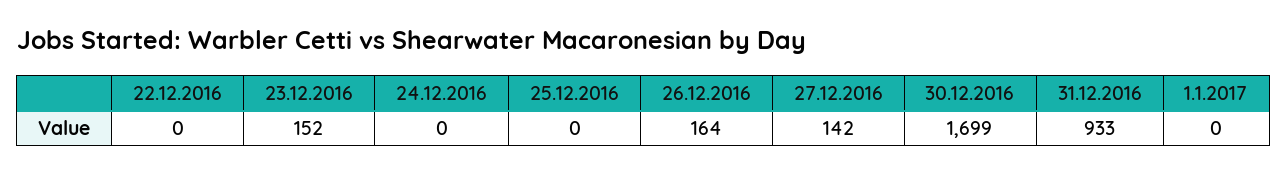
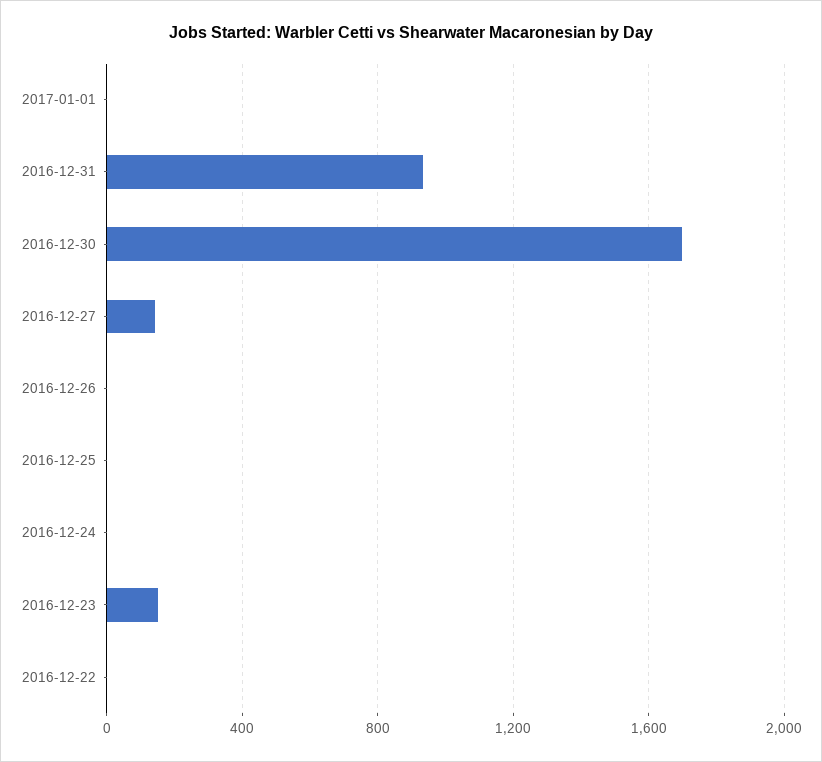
  {
    "22.12.2016": 0,
    "23.12.2016": 152,
    "24.12.2016": 0,
    "25.12.2016": 0,
-   "26.12.2016": 164,
+   "26.12.2016": 0,
    "27.12.2016": 142,
    "30.12.2016": 1699,
    "31.12.2016": 933,
    "1.1.2017": 0
  }

